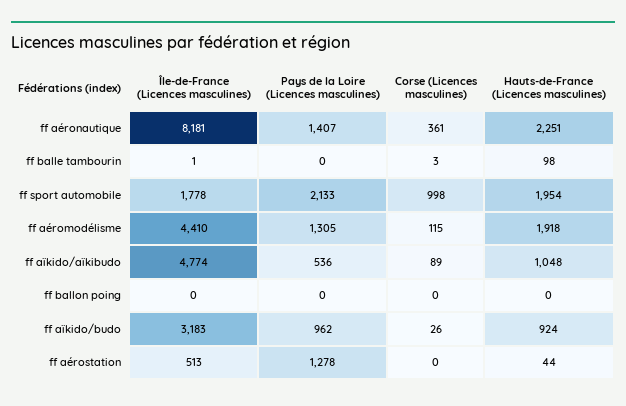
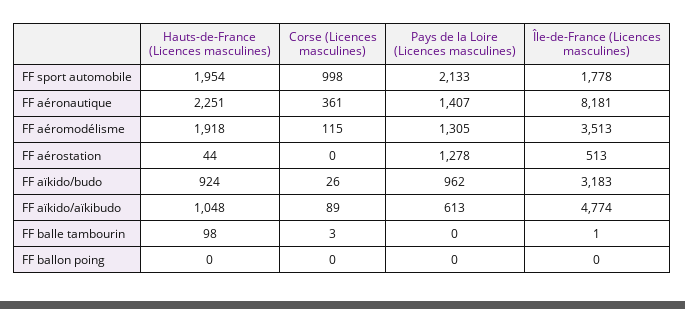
  {
    "Île-de-France (Licences masculines)": {
      "ff aéronautique": 8181,
      "ff balle tambourin": 1,
      "ff sport automobile": 1778,
-     "ff aéromodélisme": 4410,
+     "ff aéromodélisme": 3513,
      "ff aïkido/aïkibudo": 4774,
      "ff ballon poing": 0,
      "ff aïkido/budo": 3183,
      "ff aérostation": 513
    },
    "Pays de la Loire (Licences masculines)": {
      "ff aéronautique": 1407,
      "ff balle tambourin": 0,
      "ff sport automobile": 2133,
      "ff aéromodélisme": 1305,
-     "ff aïkido/aïkibudo": 536,
+     "ff aïkido/aïkibudo": 613,
      "ff ballon poing": 0,
      "ff aïkido/budo": 962,
      "ff aérostation": 1278
    },
    "Corse (Licences masculines)": {
      "ff aéronautique": 361,
      "ff balle tambourin": 3,
      "ff sport automobile": 998,
      "ff aéromodélisme": 115,
      "ff aïkido/aïkibudo": 89,
      "ff ballon poing": 0,
      "ff aïkido/budo": 26,
      "ff aérostation": 0
    },
    "Hauts-de-France (Licences masculines)": {
      "ff aéronautique": 2251,
      "ff balle tambourin": 98,
      "ff sport automobile": 1954,
      "ff aéromodélisme": 1918,
      "ff aïkido/aïkibudo": 1048,
      "ff ballon poing": 0,
      "ff aïkido/budo": 924,
      "ff aérostation": 44
    }
  }

